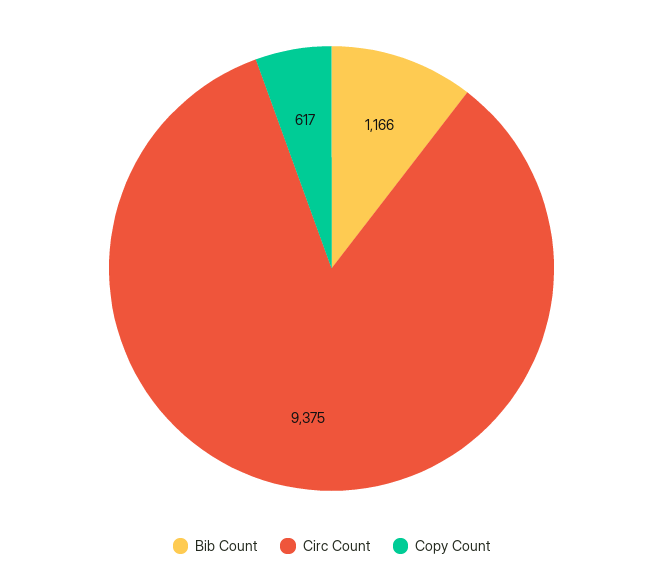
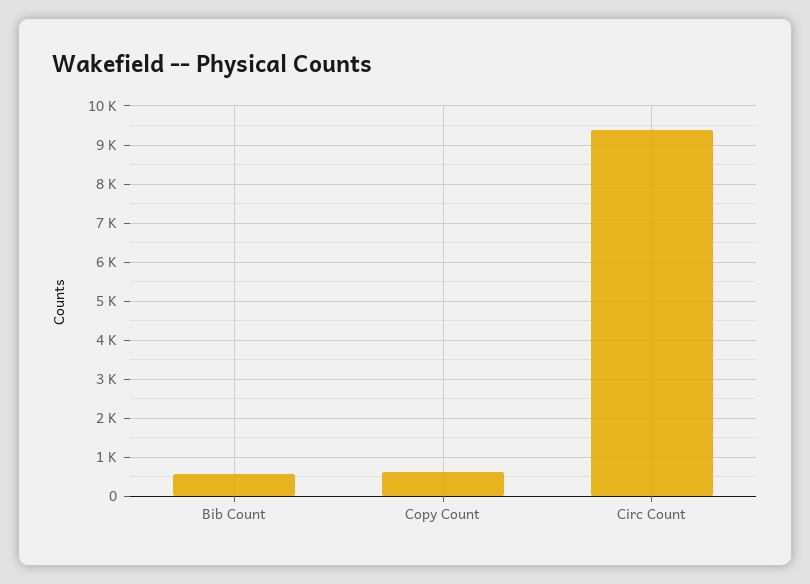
  {
-   "Bib Count": 1166,
+   "Bib Count": 600,
    "Circ Count": 9375,
    "Copy Count": 617
  }

